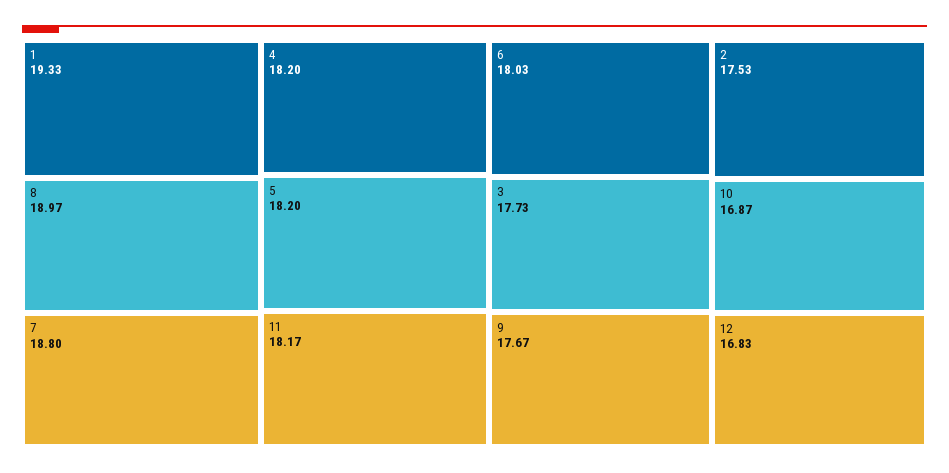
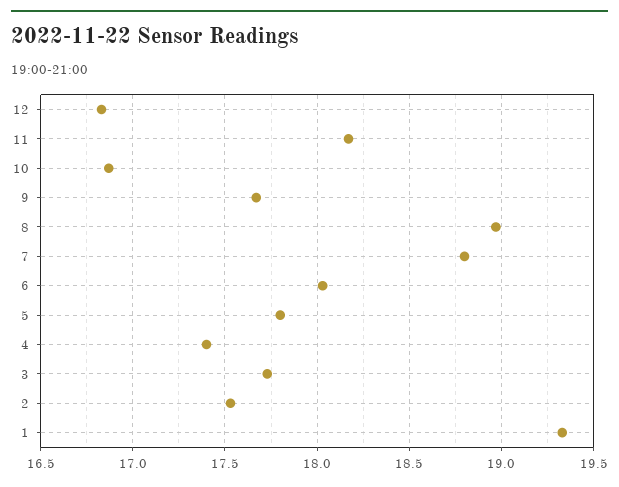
  {
    "1": 19.33,
    "8": 18.97,
    "7": 18.8,
-   "4": 18.2,
+   "4": 17.4,
-   "5": 18.2,
+   "5": 17.8,
    "11": 18.17,
    "6": 18.03,
    "3": 17.73,
    "9": 17.67,
    "2": 17.53,
    "10": 16.87,
    "12": 16.83
  }

